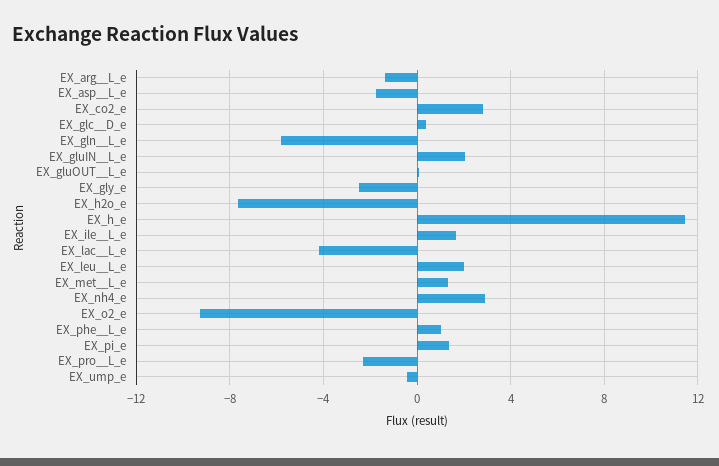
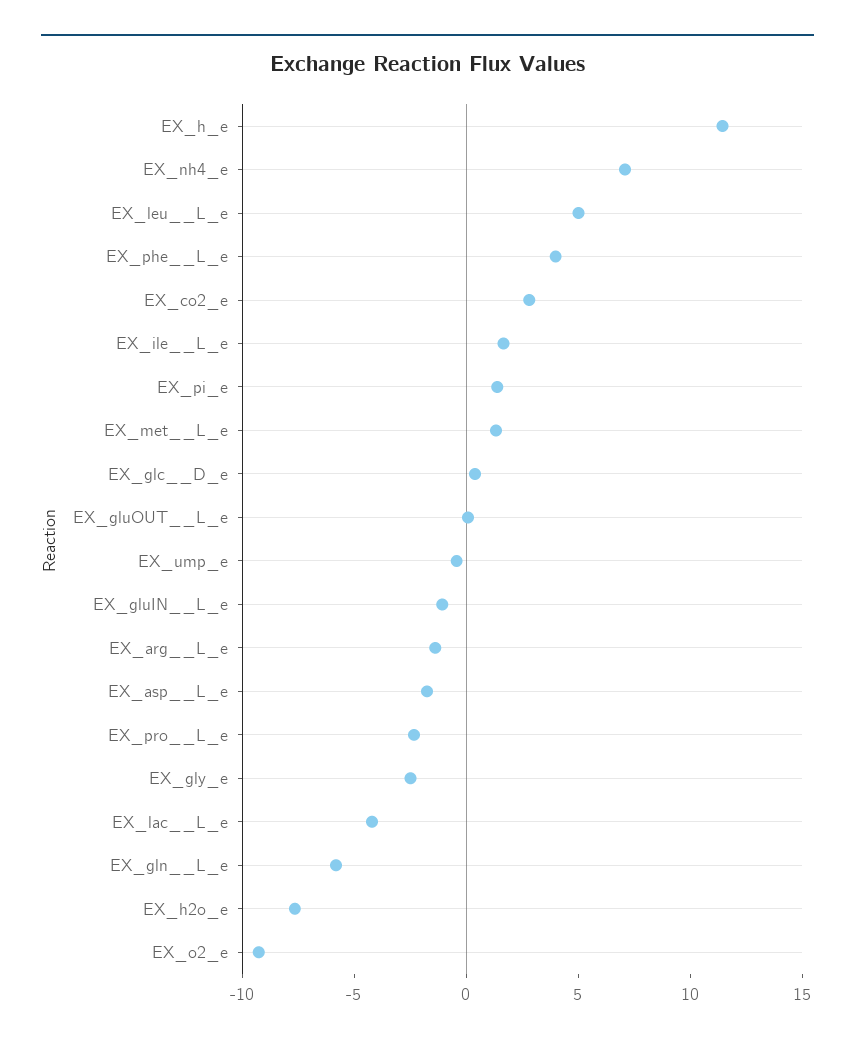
  {
    "EX_arg__L_e": -1.5,
    "EX_asp__L_e": -2,
    "EX_co2_e": 3,
    "EX_glc__D_e": 0.5,
    "EX_gln__L_e": -6,
-   "EX_gluIN__L_e": 2,
+   "EX_gluIN__L_e": -1,
    "EX_gluOUT__L_e": 0,
    "EX_gly_e": -2.5,
    "EX_h2o_e": -7.5,
    "EX_h_e": 11.5,
    "EX_ile__L_e": 1.5,
    "EX_lac__L_e": -4,
-   "EX_leu__L_e": 2,
+   "EX_leu__L_e": 5,
    "EX_met__L_e": 1.5,
-   "EX_nh4_e": 3,
+   "EX_nh4_e": 7,
    "EX_o2_e": -9.5,
-   "EX_phe__L_e": 1,
+   "EX_phe__L_e": 4,
    "EX_pi_e": 1.5,
    "EX_pro__L_e": -2.5,
    "EX_ump_e": -0.5
  }

